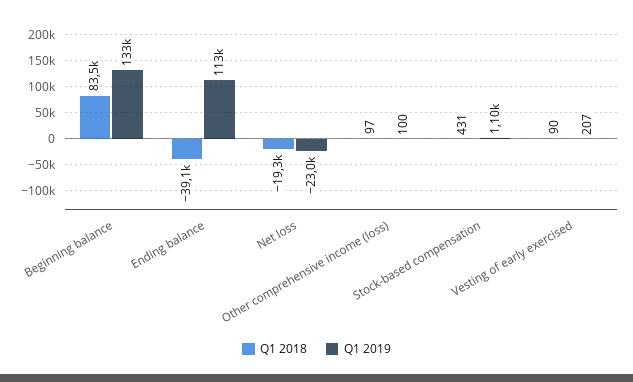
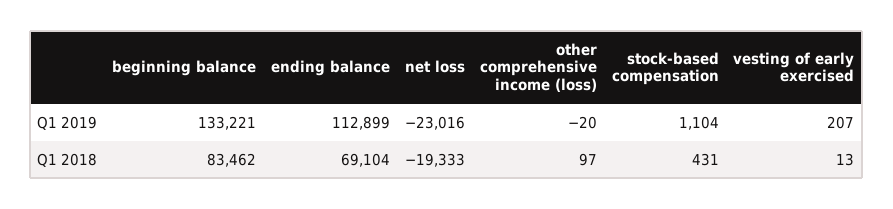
  {
    "Q1 2018": {
      "Beginning balance": 83462,
-     "Ending balance": -39100,
+     "Ending balance": 69104,
      "Net loss": -19333,
      "Other comprehensive income (loss)": 97,
      "Stock-based compensation": 431,
-     "Vesting of early exercised": 90
+     "Vesting of early exercised": 13
    },
    "Q1 2019": {
      "Beginning balance": 133221,
      "Ending balance": 112899,
      "Net loss": -23016,
-     "Other comprehensive income (loss)": 100,
+     "Other comprehensive income (loss)": -20,
      "Stock-based compensation": 1104,
      "Vesting of early exercised": 207
    }
  }

